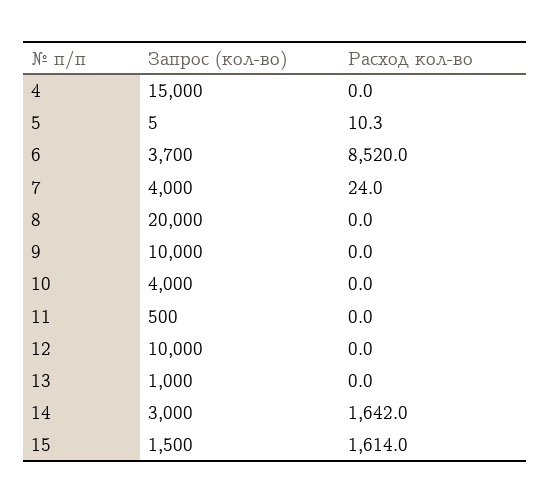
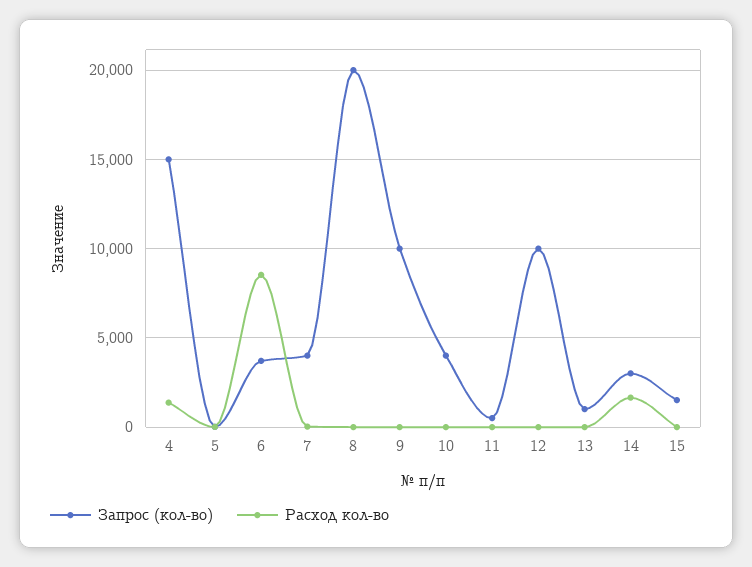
  {
    "Запрос (кол-во)": {
      "4": 15000,
      "5": 5,
      "6": 3700,
      "7": 4000,
      "8": 20000,
      "9": 10000,
      "10": 4000,
      "11": 500,
      "12": 10000,
      "13": 1000,
      "14": 3000,
      "15": 1500
    },
    "Расход кол-во": {
-     "4": 0,
+     "4": 1500,
      "5": 10.3,
      "6": 8520,
      "7": 24,
      "8": 0,
      "9": 0,
      "10": 0,
      "11": 0,
      "12": 0,
      "13": 0,
      "14": 1642,
-     "15": 1614
+     "15": 0
    }
  }

